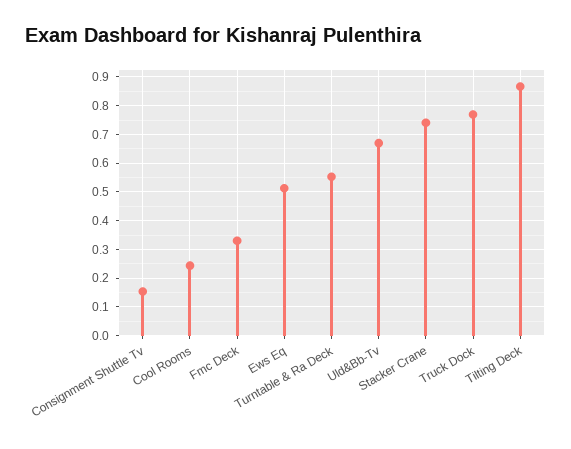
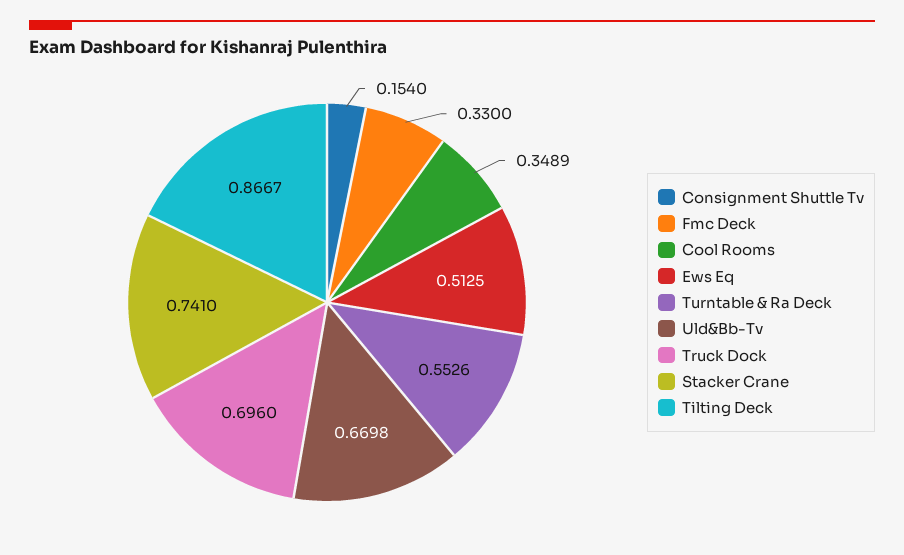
  {
    "Consignment Shuttle Tv": 0.154,
-   "Cool Rooms": 0.25,
+   "Cool Rooms": 0.3489,
    "Fmc Deck": 0.33,
    "Ews Eq": 0.5125,
    "Turntable & Ra Deck": 0.5526,
    "Uld&Bb-Tv": 0.6698,
    "Stacker Crane": 0.741,
-   "Truck Dock": 0.775,
+   "Truck Dock": 0.696,
    "Tilting Deck": 0.8667
  }

